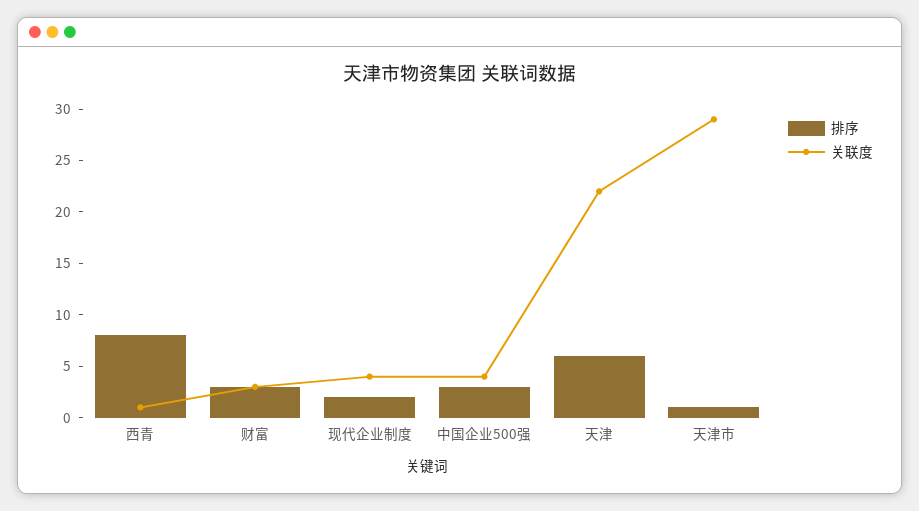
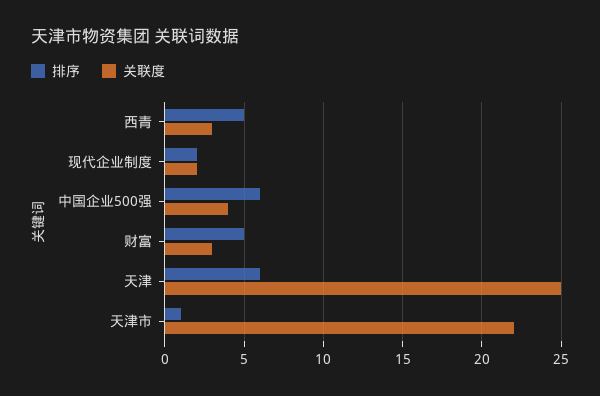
  {
    "排序": {
-     "西青": 8,
+     "西青": 5,
-     "财富": 3,
+     "财富": 5,
      "现代企业制度": 2,
-     "中国企业500强": 3,
+     "中国企业500强": 6,
      "天津": 6,
      "天津市": 1
    },
    "关联度": {
-     "西青": 1,
+     "西青": 3,
      "财富": 3,
-     "现代企业制度": 4,
+     "现代企业制度": 2,
      "中国企业500强": 4,
-     "天津": 22,
+     "天津": 25,
-     "天津市": 29
+     "天津市": 22
    }
  }

